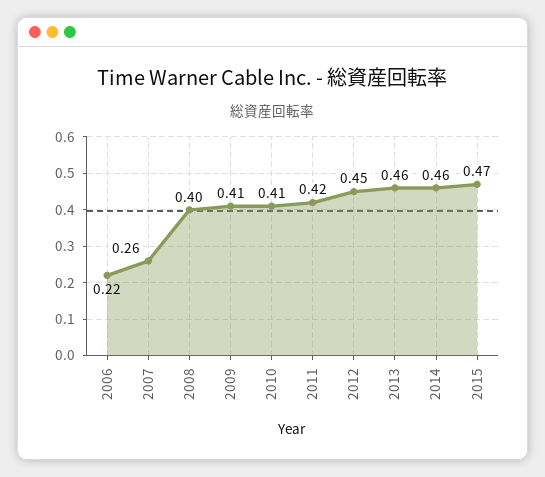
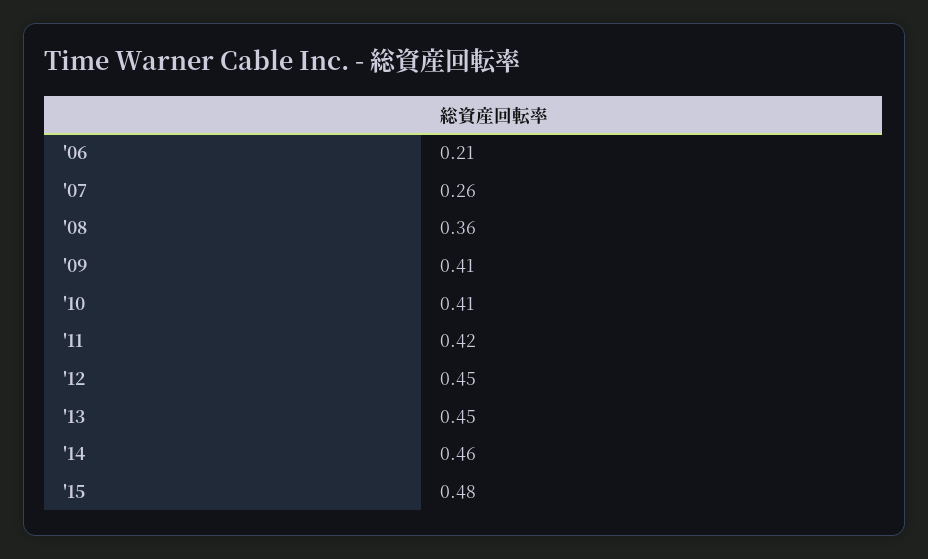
  {
-   "2006": 0.22,
+   "2006": 0.21,
    "2007": 0.26,
-   "2008": 0.4,
+   "2008": 0.36,
    "2009": 0.41,
    "2010": 0.41,
    "2011": 0.42,
    "2012": 0.45,
-   "2013": 0.46,
+   "2013": 0.45,
    "2014": 0.46,
-   "2015": 0.47
+   "2015": 0.48
  }

